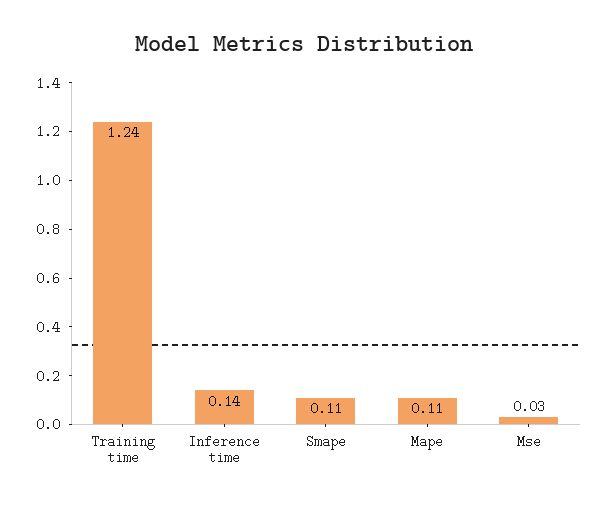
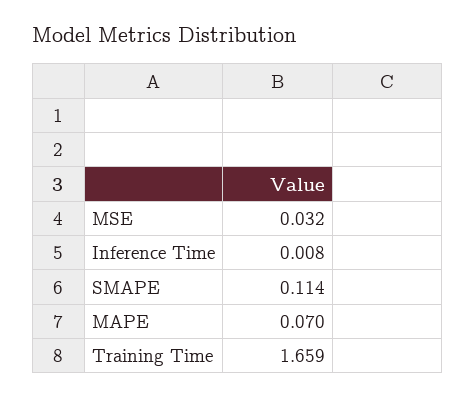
  {
-   "Training time": 1.24,
+   "Training time": 1.659,
-   "Inference time": 0.14,
+   "Inference time": 0.008,
    "Smape": 0.114,
-   "Mape": 0.11,
+   "Mape": 0.07,
    "Mse": 0.032
  }

